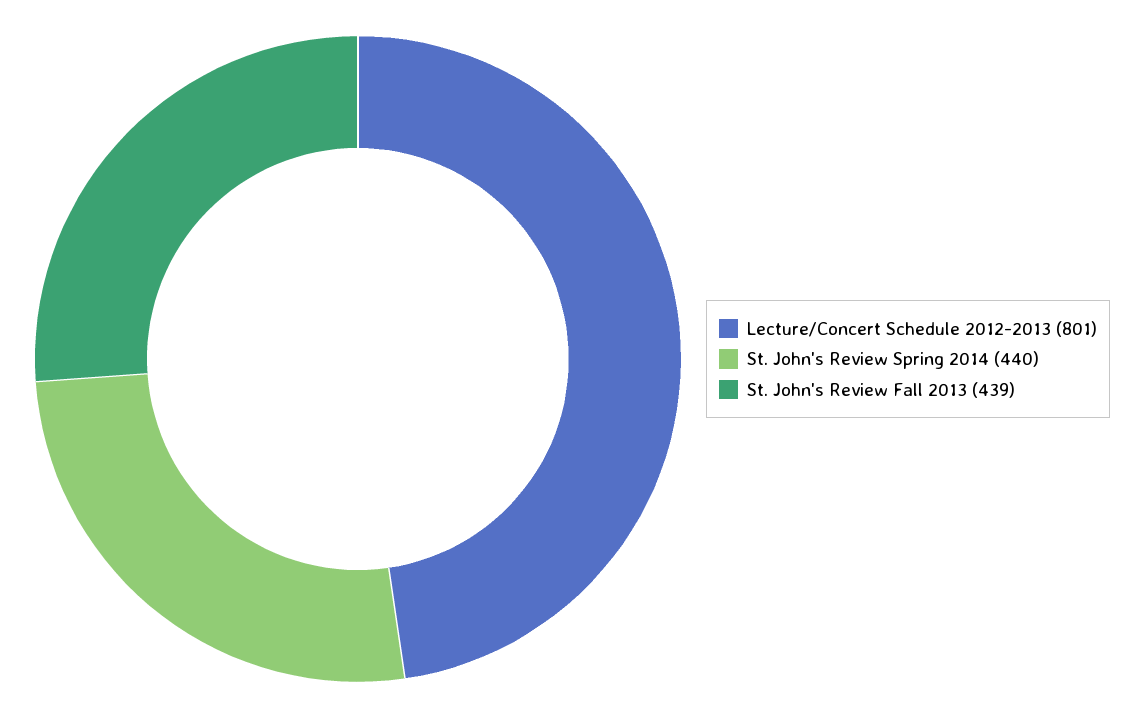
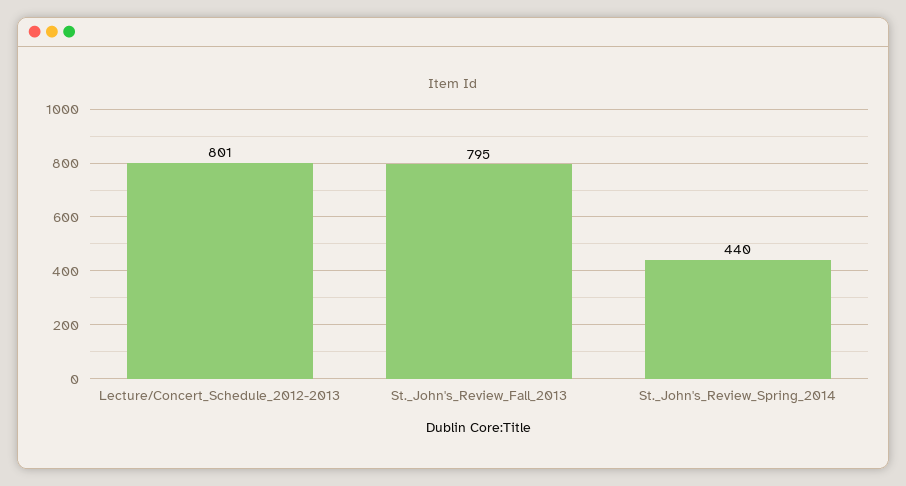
  {
    "Lecture/Concert Schedule 2012-2013": 801,
    "St. John's Review Spring 2014": 440,
-   "St. John's Review Fall 2013": 439
+   "St. John's Review Fall 2013": 795
  }

